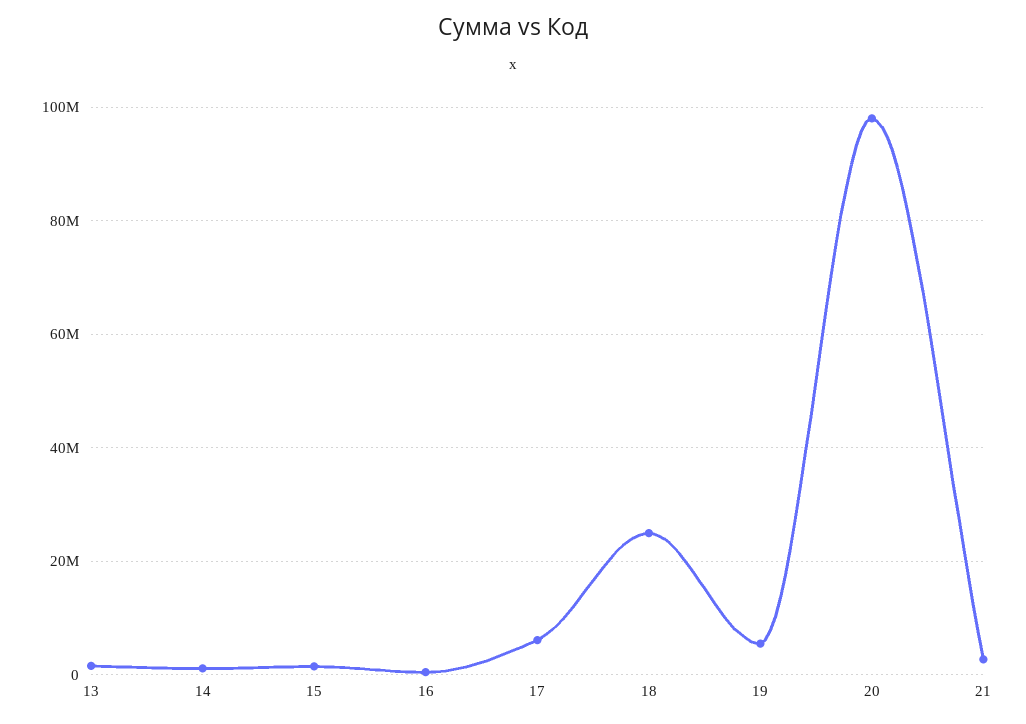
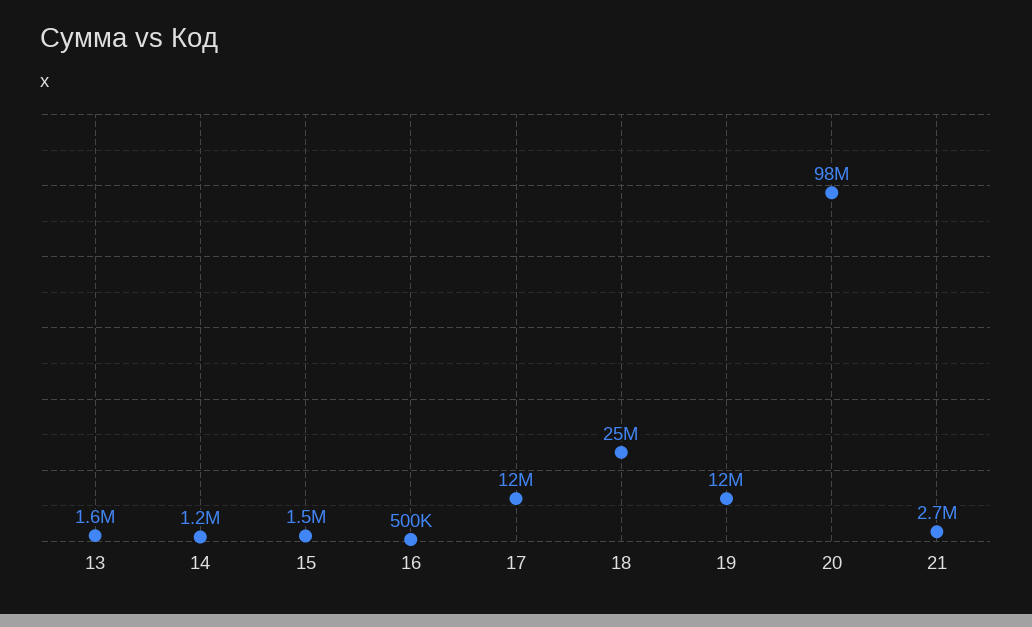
  {
    "13": 1600000,
    "14": 1200000,
    "15": 1500000,
    "16": 500000,
-   "17": 6000000,
+   "17": 12000000,
    "18": 25000000,
-   "19": 6000000,
+   "19": 12000000,
    "20": 98000000,
    "21": 2700000
  }

